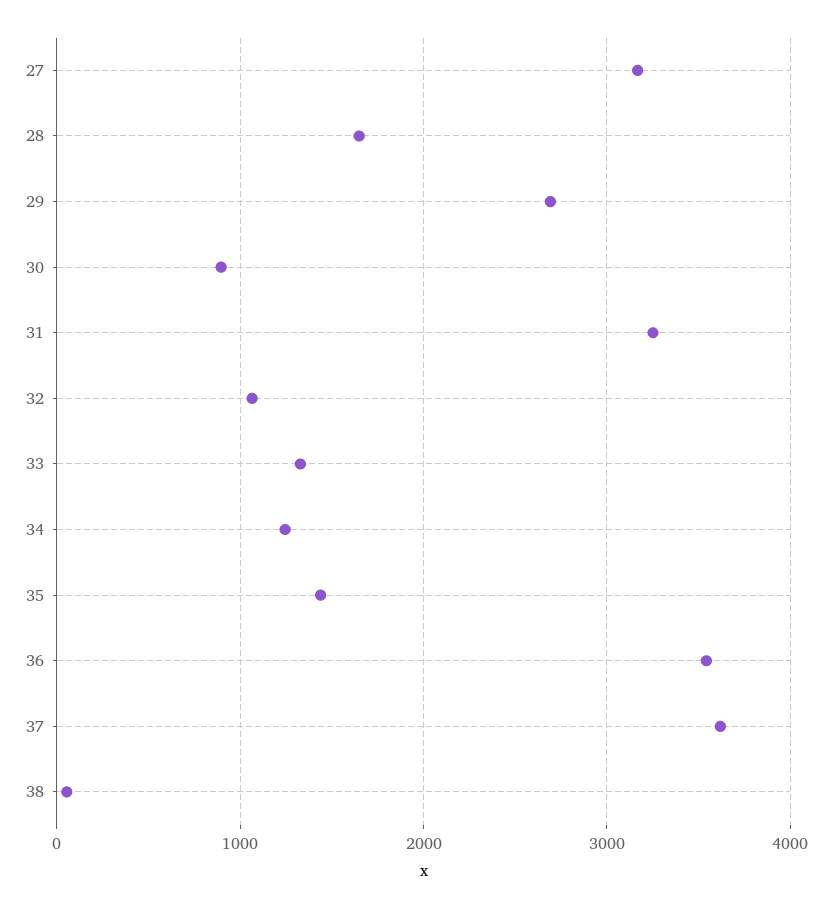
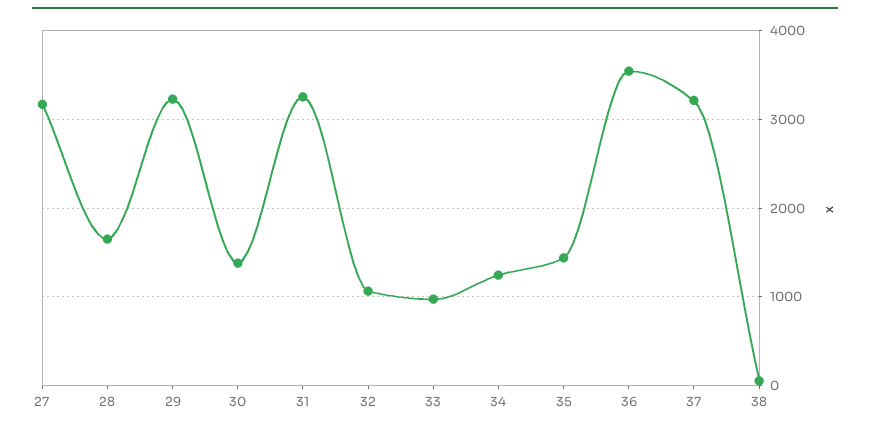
  {
    "27": 3200,
    "28": 1600,
-   "29": 2700,
+   "29": 3200,
-   "30": 900,
+   "30": 1400,
    "31": 3300,
    "32": 1100,
-   "33": 1300,
+   "33": 1000,
    "34": 1200,
    "35": 1400,
    "36": 3500,
-   "37": 3600,
+   "37": 3200,
    "38": 100
  }

